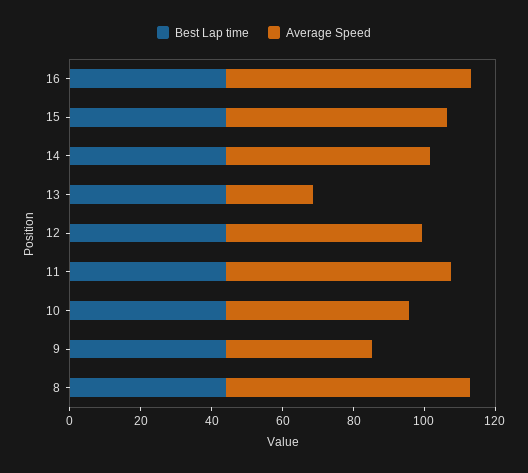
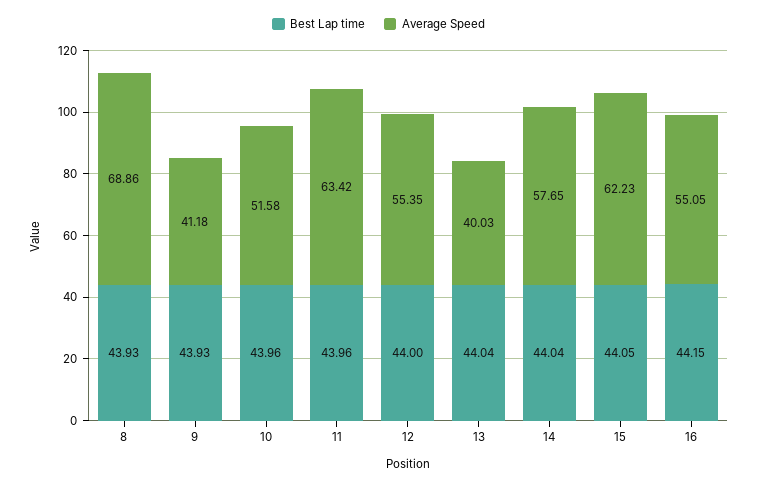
  {
    "Best Lap time": {
      "16": 44.15,
      "15": 44.05,
      "14": 44.04,
      "13": 44.04,
      "12": 44,
      "11": 43.96,
      "10": 43.96,
      "9": 43.93,
      "8": 43.93
    },
    "Average Speed": {
-     "16": 70,
+     "16": 55.05,
      "15": 62.23,
      "14": 57.65,
-     "13": 25,
+     "13": 40.03,
      "12": 55.35,
      "11": 63.42,
      "10": 51.58,
      "9": 41.18,
      "8": 68.86
    }
  }

